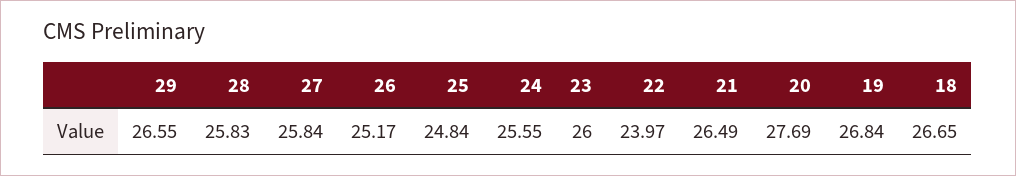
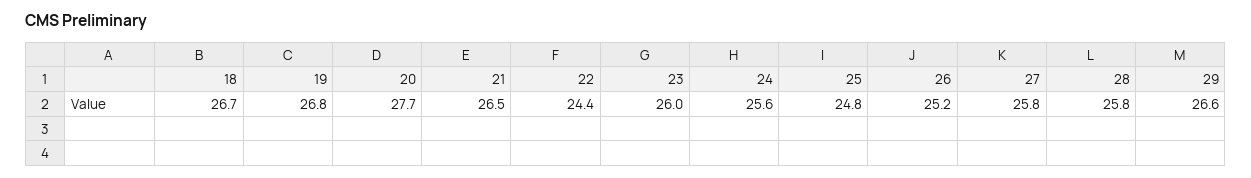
  {
    "29": 26.55,
    "28": 25.83,
    "27": 25.84,
    "26": 25.17,
    "25": 24.84,
    "24": 25.55,
    "23": 26,
-   "22": 23.97,
+   "22": 24.4,
    "21": 26.49,
    "20": 27.69,
    "19": 26.84,
    "18": 26.65
  }

